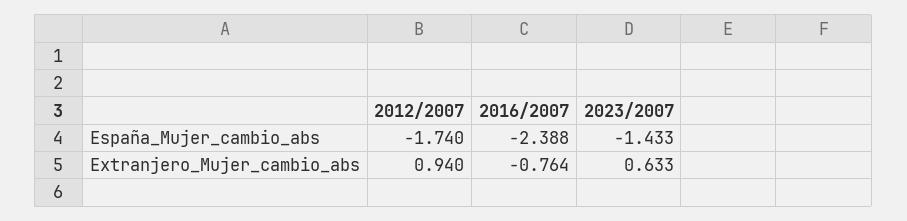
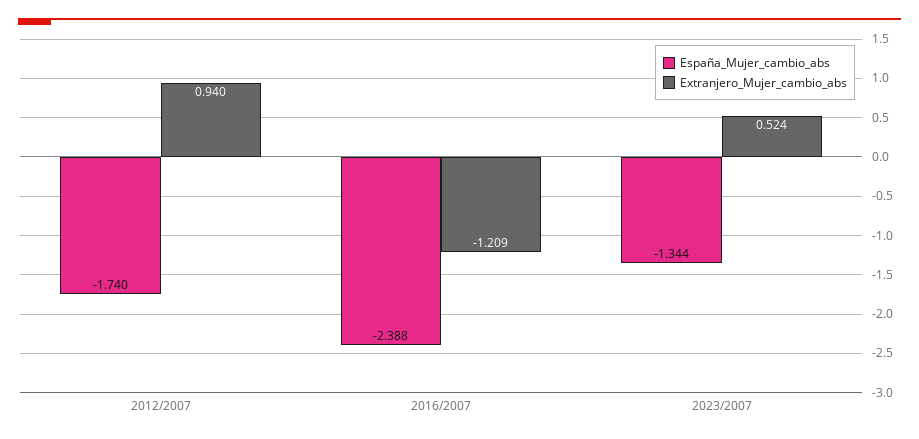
  {
    "España_Mujer_cambio_abs": {
      "2012/2007": -1.74,
      "2016/2007": -2.388,
-     "2023/2007": -1.433
+     "2023/2007": -1.344
    },
    "Extranjero_Mujer_cambio_abs": {
      "2012/2007": 0.94,
-     "2016/2007": -0.764,
+     "2016/2007": -1.209,
-     "2023/2007": 0.633
+     "2023/2007": 0.524
    }
  }

